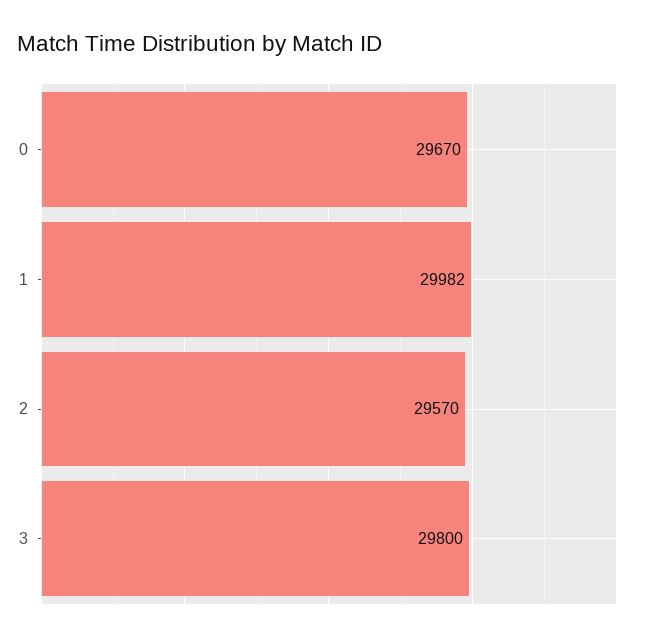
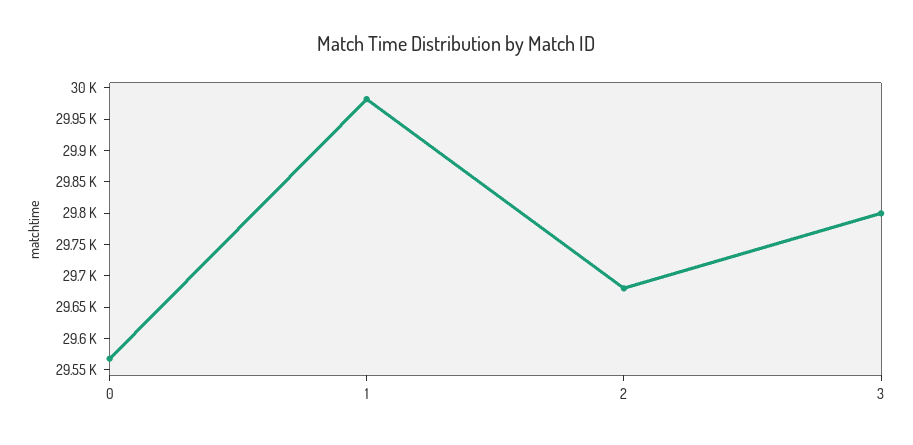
  {
-   "0": 29670,
+   "0": 29575,
    "1": 29982,
-   "2": 29570,
+   "2": 29675,
    "3": 29800
  }

